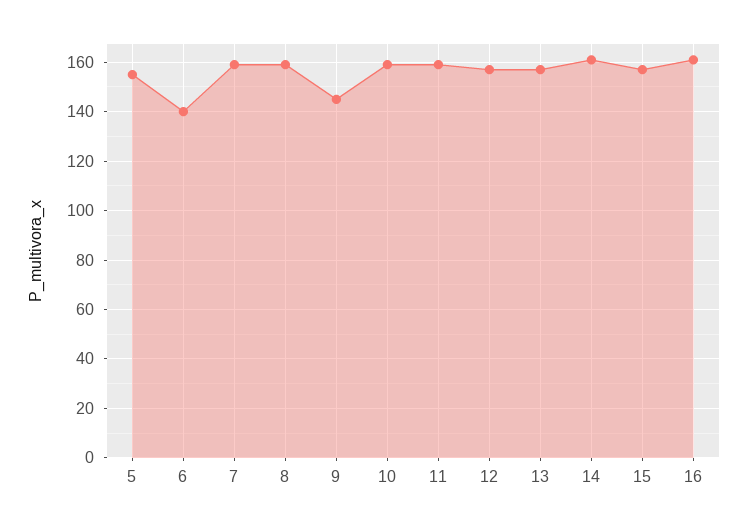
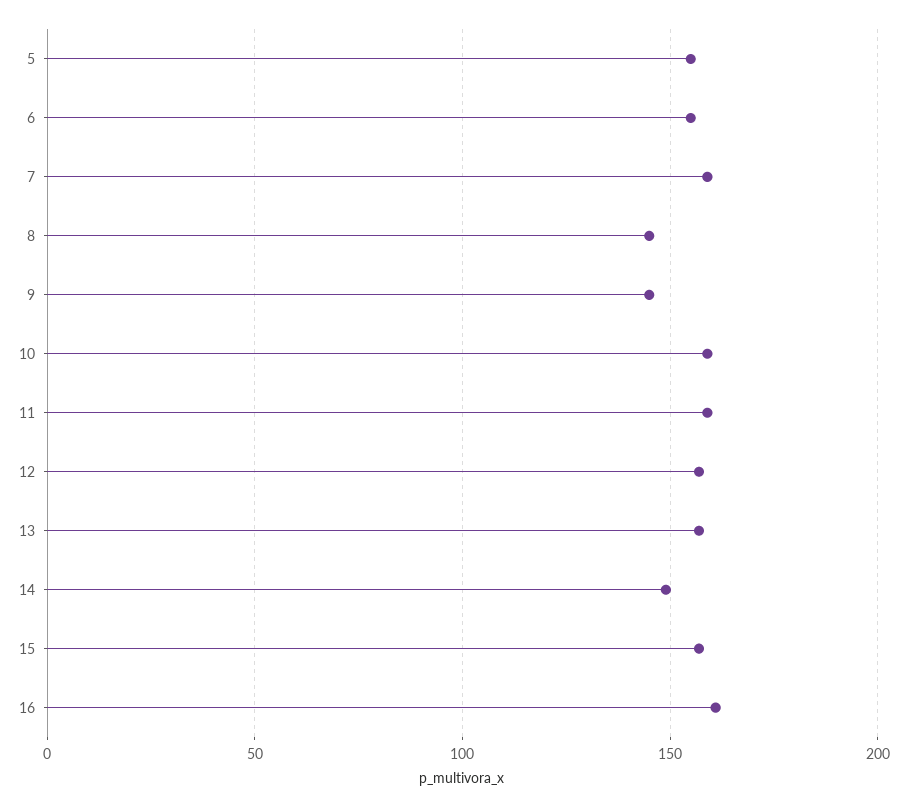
  {
    "5": 155,
-   "6": 140,
+   "6": 155,
    "7": 160,
-   "8": 160,
+   "8": 145,
    "9": 145,
    "10": 160,
    "11": 160,
    "12": 155,
    "13": 155,
-   "14": 160,
+   "14": 150,
    "15": 155,
    "16": 160
  }

